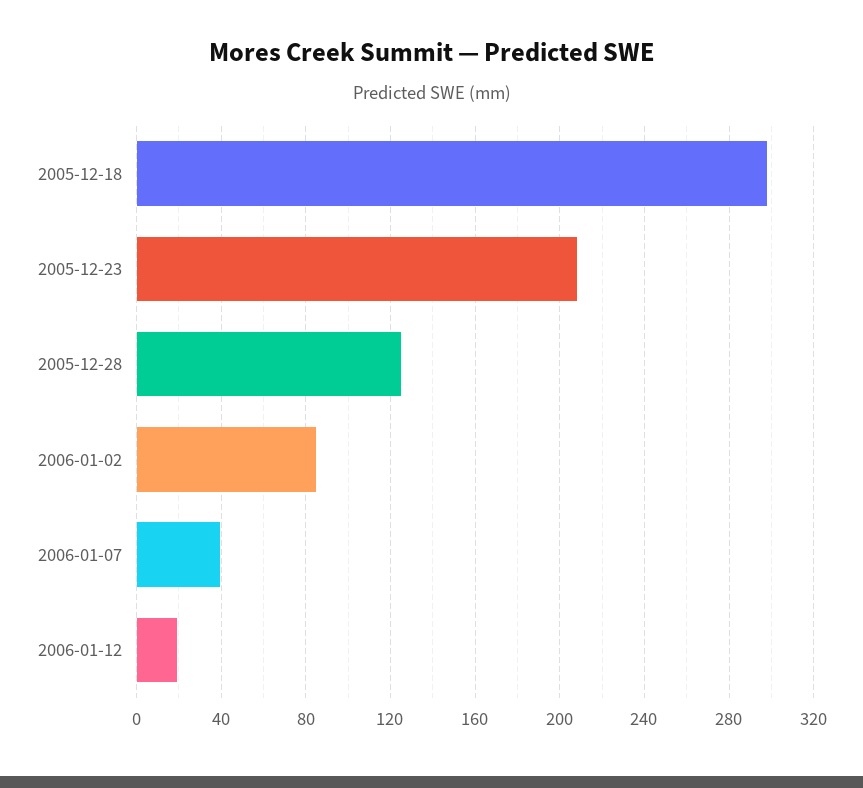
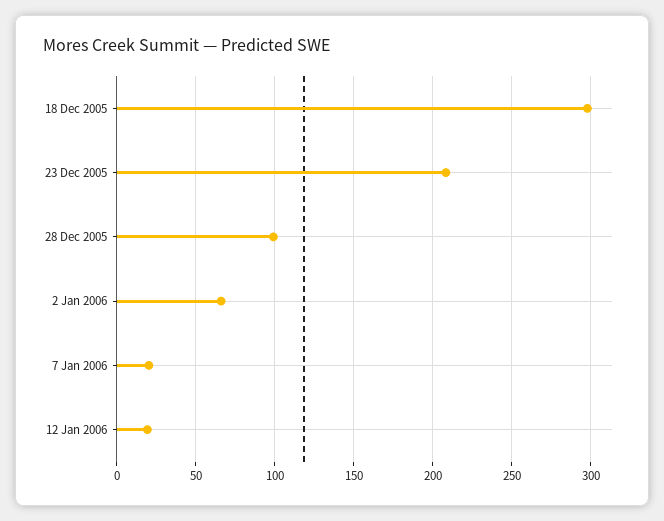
  {
    "2005-12-18": 300,
    "2005-12-23": 210,
-   "2005-12-28": 125,
+   "2005-12-28": 100,
-   "2006-01-02": 85,
+   "2006-01-02": 65,
-   "2006-01-07": 40,
+   "2006-01-07": 20,
    "2006-01-12": 20
  }

